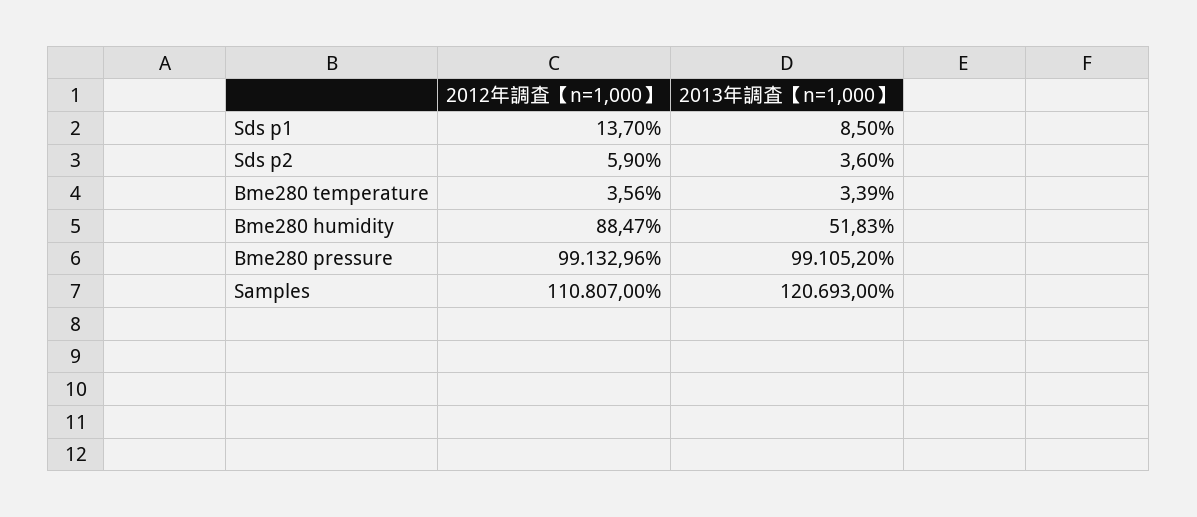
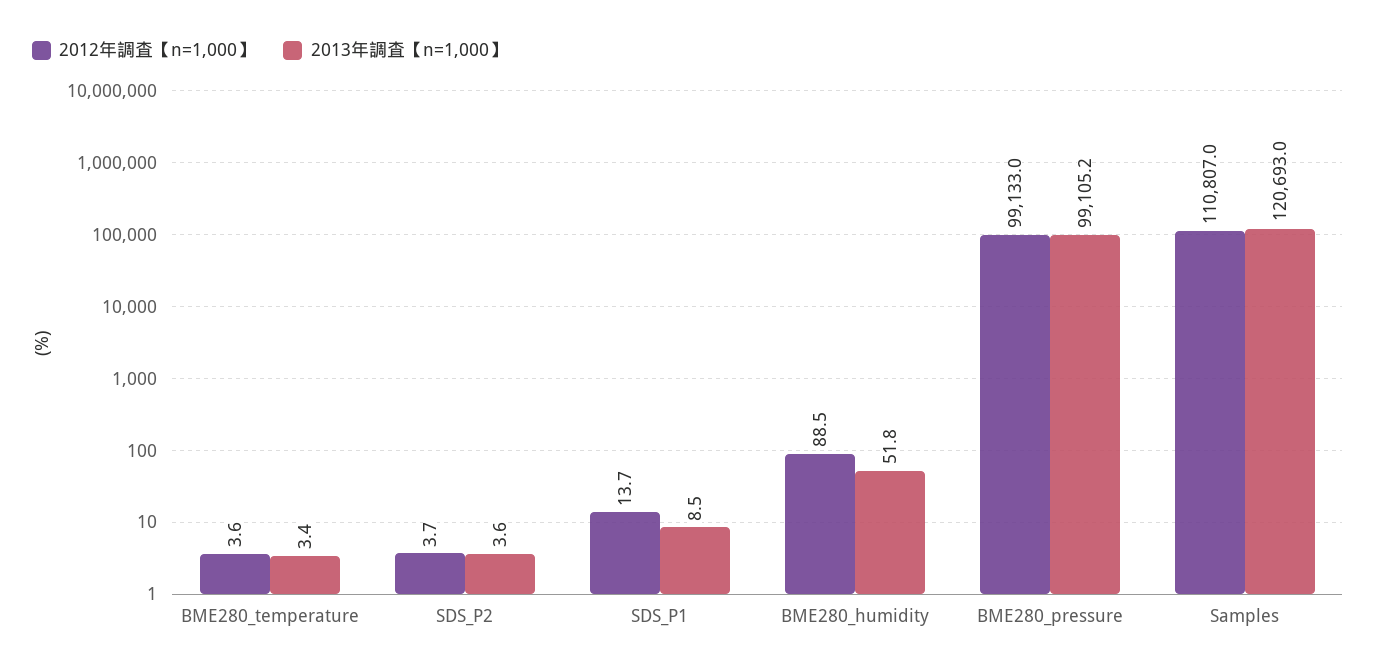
  {
    "2012年調査【n=1,000】": {
      "Sds p1": 13.7,
-     "Sds p2": 5.9,
+     "Sds p2": 3.7,
      "Bme280 temperature": 3.56,
      "Bme280 humidity": 88.47,
      "Bme280 pressure": 99132.96,
      "Samples": 110807
    },
    "2013年調査【n=1,000】": {
      "Sds p1": 8.5,
      "Sds p2": 3.6,
      "Bme280 temperature": 3.39,
      "Bme280 humidity": 51.83,
      "Bme280 pressure": 99105.2,
      "Samples": 120693
    }
  }

